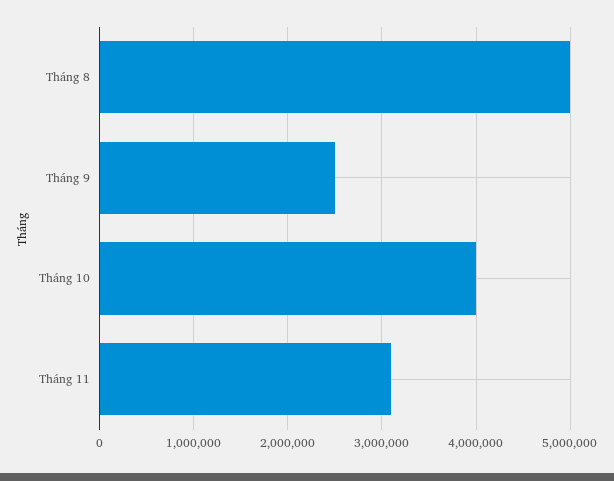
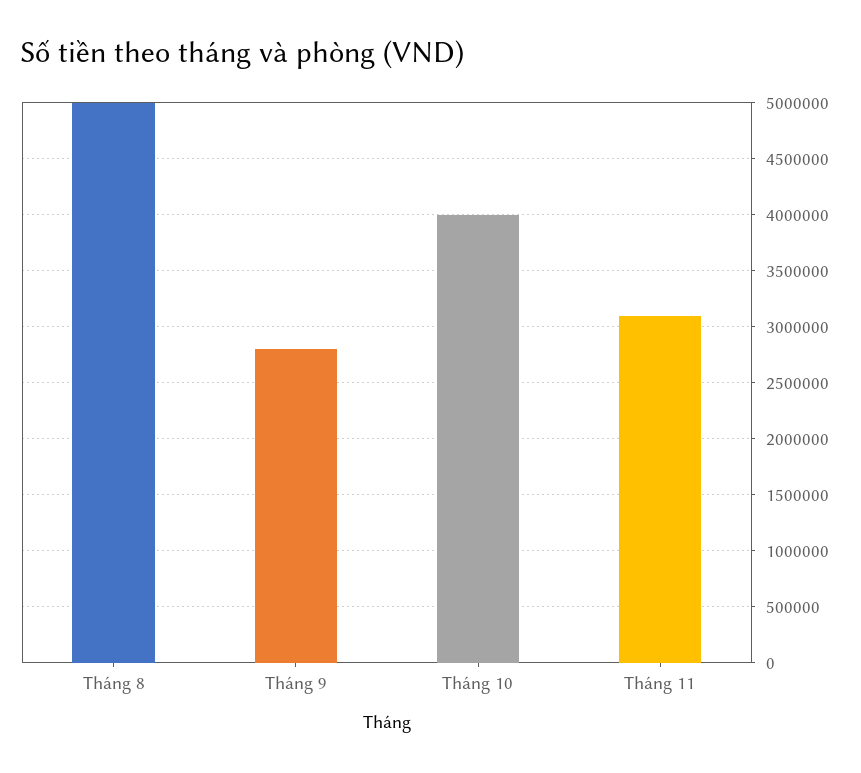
  {
    "Tháng 8": 5000000,
-   "Tháng 9": 2500000,
+   "Tháng 9": 2800000,
    "Tháng 10": 4000000,
    "Tháng 11": 3100000
  }

